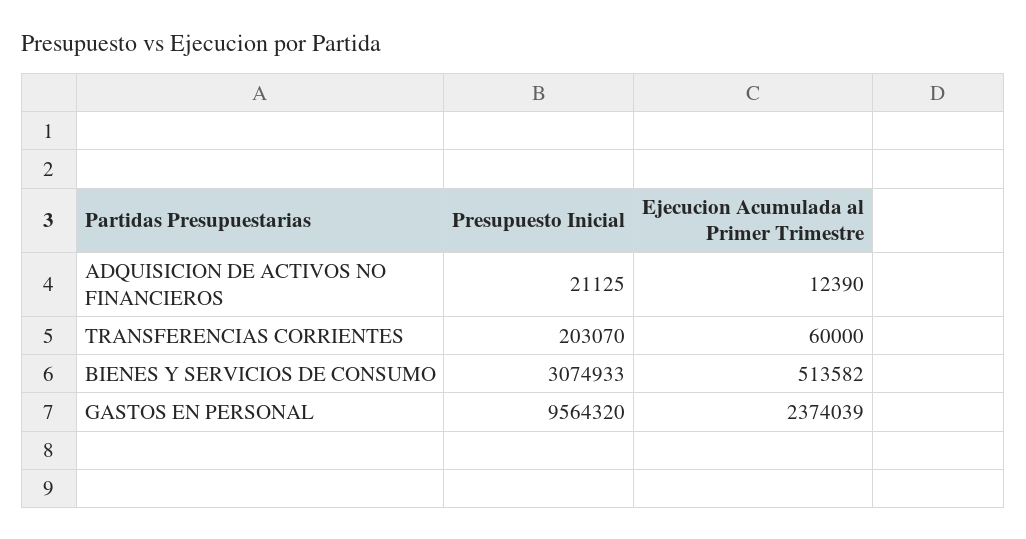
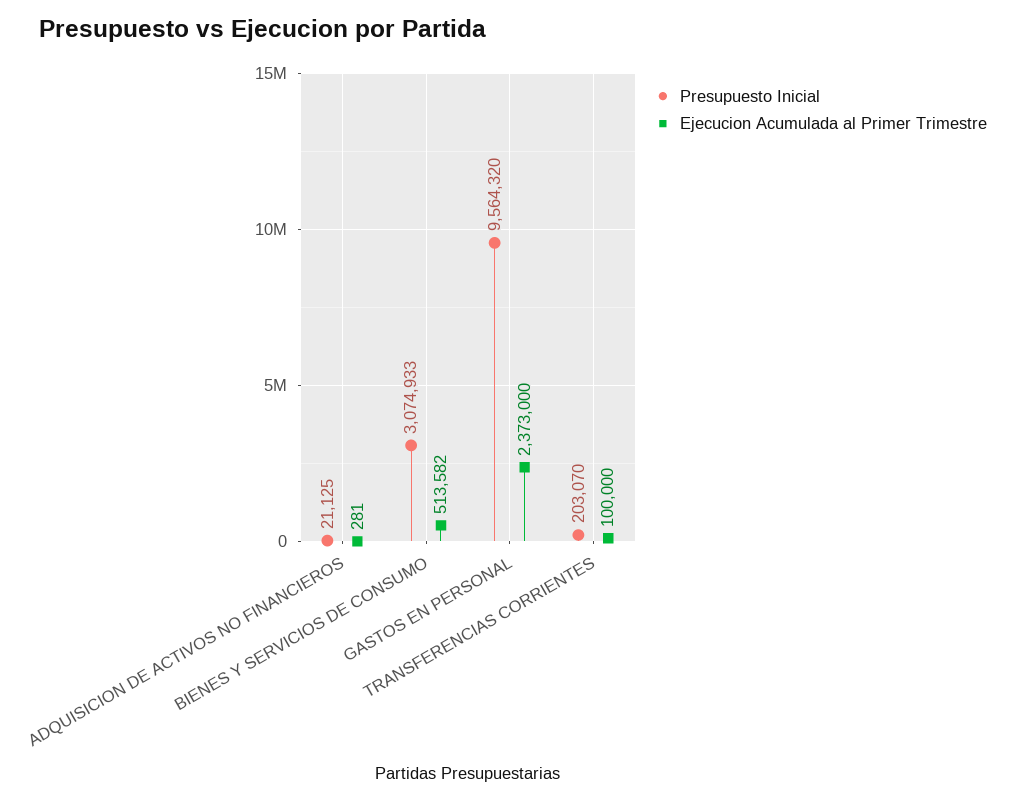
  {
    "Presupuesto Inicial": {
      "ADQUISICION DE ACTIVOS NO FINANCIEROS": 21125,
      "TRANSFERENCIAS CORRIENTES": 203070,
      "BIENES Y SERVICIOS DE CONSUMO": 3074933,
      "GASTOS EN PERSONAL": 9564320
    },
    "Ejecucion Acumulada al Primer Trimestre": {
-     "ADQUISICION DE ACTIVOS NO FINANCIEROS": 12390,
+     "ADQUISICION DE ACTIVOS NO FINANCIEROS": 281,
-     "TRANSFERENCIAS CORRIENTES": 60000,
+     "TRANSFERENCIAS CORRIENTES": 100000,
      "BIENES Y SERVICIOS DE CONSUMO": 513582,
-     "GASTOS EN PERSONAL": 2374039
+     "GASTOS EN PERSONAL": 2373000
    }
  }

